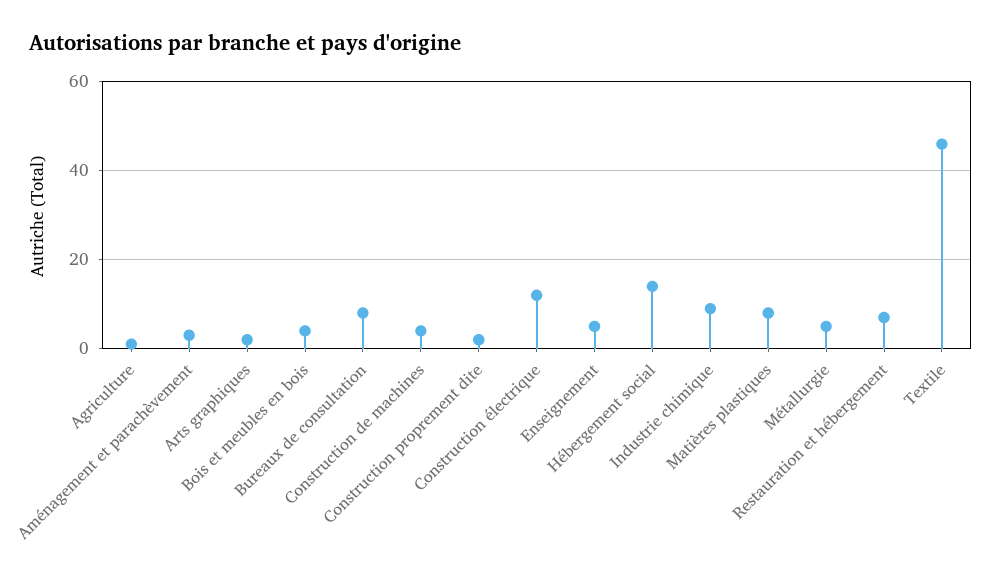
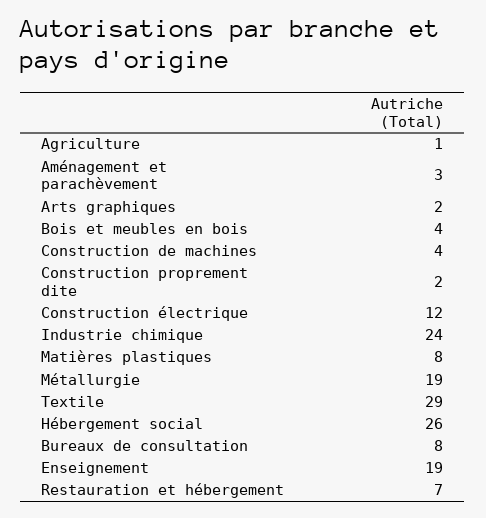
  {
    "Agriculture": 1,
    "Aménagement et parachèvement": 3,
    "Arts graphiques": 2,
    "Bois et meubles en bois": 4,
    "Bureaux de consultation": 8,
    "Construction de machines": 4,
    "Construction proprement dite": 2,
    "Construction électrique": 12,
-   "Enseignement": 5,
+   "Enseignement": 19,
-   "Hébergement social": 15,
+   "Hébergement social": 26,
-   "Industrie chimique": 10,
+   "Industrie chimique": 24,
    "Matières plastiques": 8,
-   "Métallurgie": 5,
+   "Métallurgie": 19,
    "Restauration et hébergement": 7,
-   "Textile": 45
+   "Textile": 29
  }

